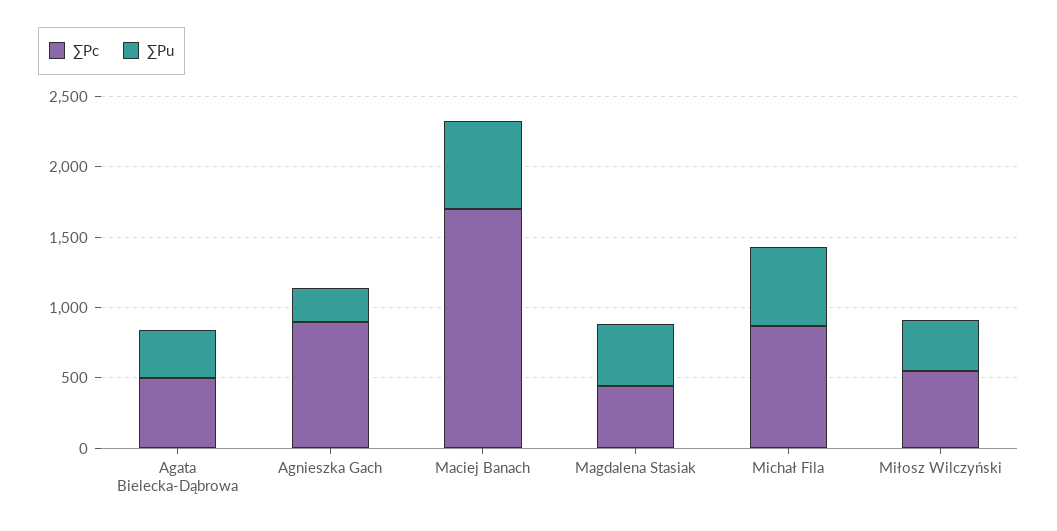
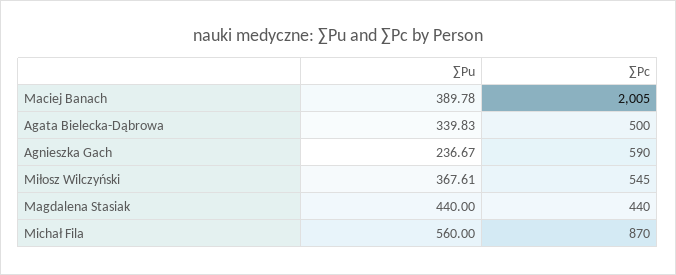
  {
    "∑Pc": {
      "Agata Bielecka-Dąbrowa": 500,
-     "Agnieszka Gach": 900,
+     "Agnieszka Gach": 590,
-     "Maciej Banach": 1700,
+     "Maciej Banach": 2005,
      "Magdalena Stasiak": 440,
      "Michał Fila": 870,
      "Miłosz Wilczyński": 545
    },
    "∑Pu": {
      "Agata Bielecka-Dąbrowa": 339.83,
      "Agnieszka Gach": 236.67,
-     "Maciej Banach": 600,
+     "Maciej Banach": 389.78,
      "Magdalena Stasiak": 440,
      "Michał Fila": 560,
      "Miłosz Wilczyński": 367.61
    }
  }

